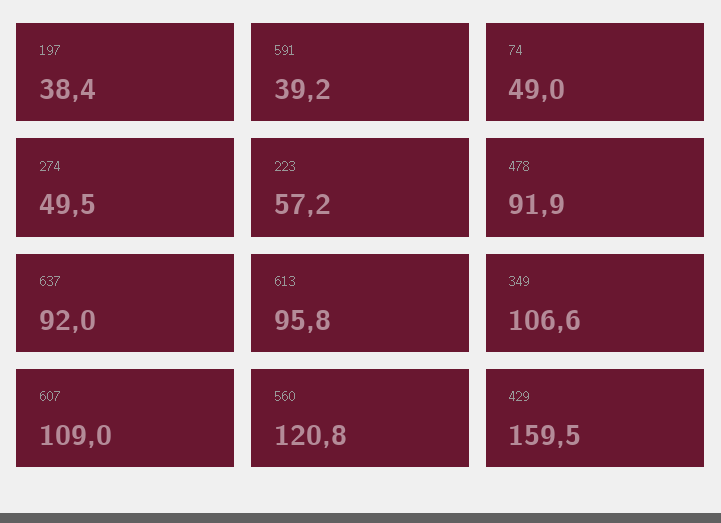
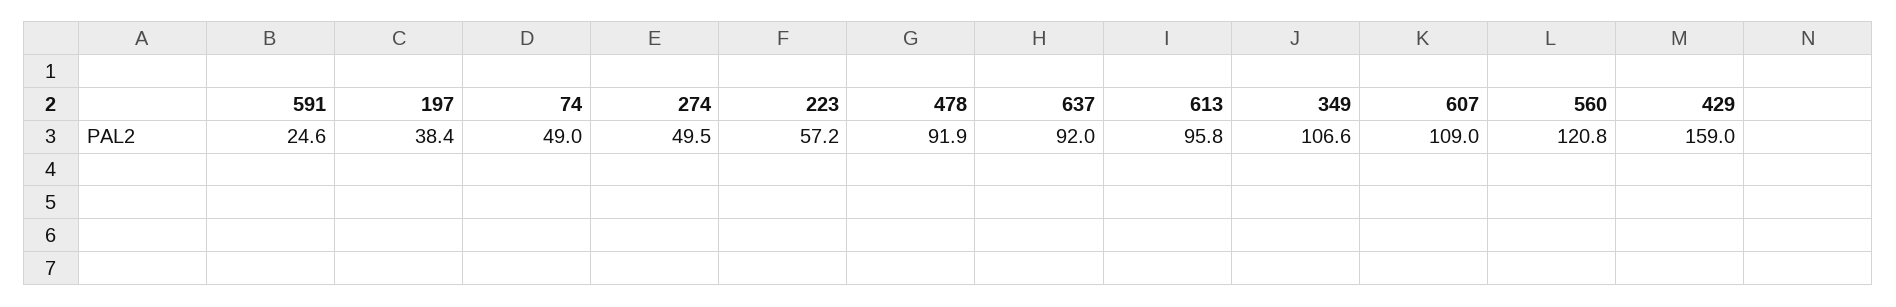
  {
    "197": 38.4,
-   "591": 39.2,
+   "591": 24.6,
    "74": 49,
    "274": 49.5,
    "223": 57.2,
    "478": 91.9,
    "637": 92,
    "613": 95.8,
    "349": 106.6,
    "607": 109,
    "560": 120.8,
-   "429": 159.5
+   "429": 159
  }

